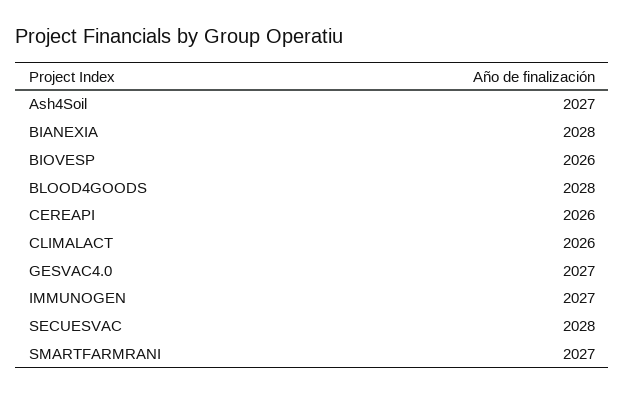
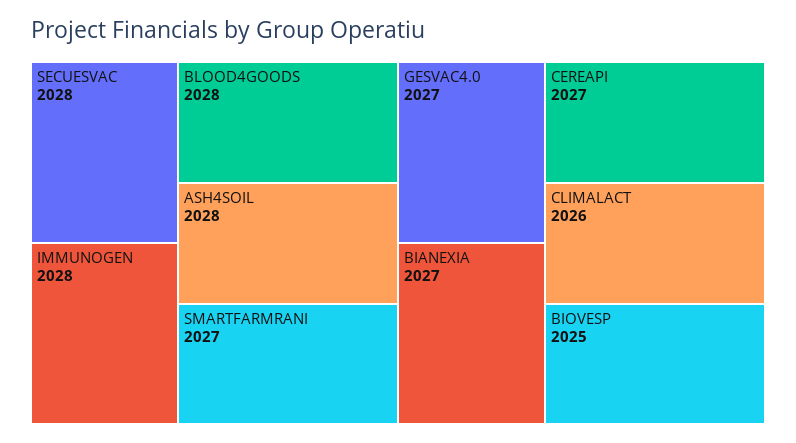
  {
-   "Ash4Soil": 2027,
+   "Ash4Soil": 2028,
-   "BIANEXIA": 2028,
+   "BIANEXIA": 2027,
-   "BIOVESP": 2026,
+   "BIOVESP": 2025,
    "BLOOD4GOODS": 2028,
-   "CEREAPI": 2026,
+   "CEREAPI": 2027,
    "CLIMALACT": 2026,
    "GESVAC4.0": 2027,
-   "IMMUNOGEN": 2027,
+   "IMMUNOGEN": 2028,
    "SECUESVAC": 2028,
    "SMARTFARMRANI": 2027
  }

